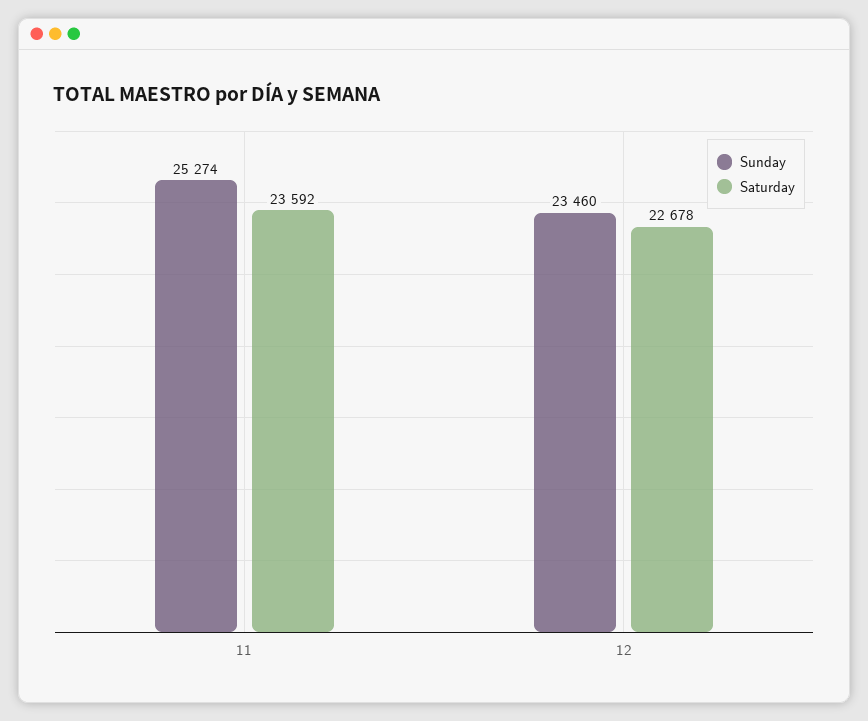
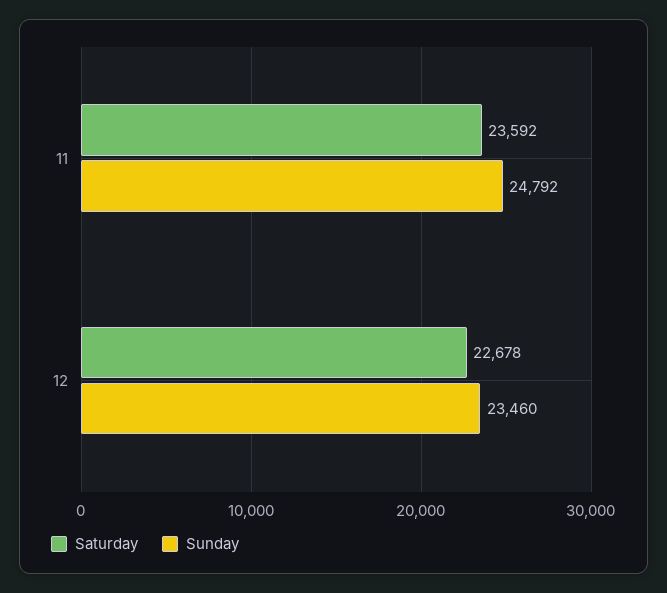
  {
    "Sunday": {
-     "11": 25274,
+     "11": 24792,
      "12": 23460
    },
    "Saturday": {
      "11": 23592,
      "12": 22678
    }
  }

